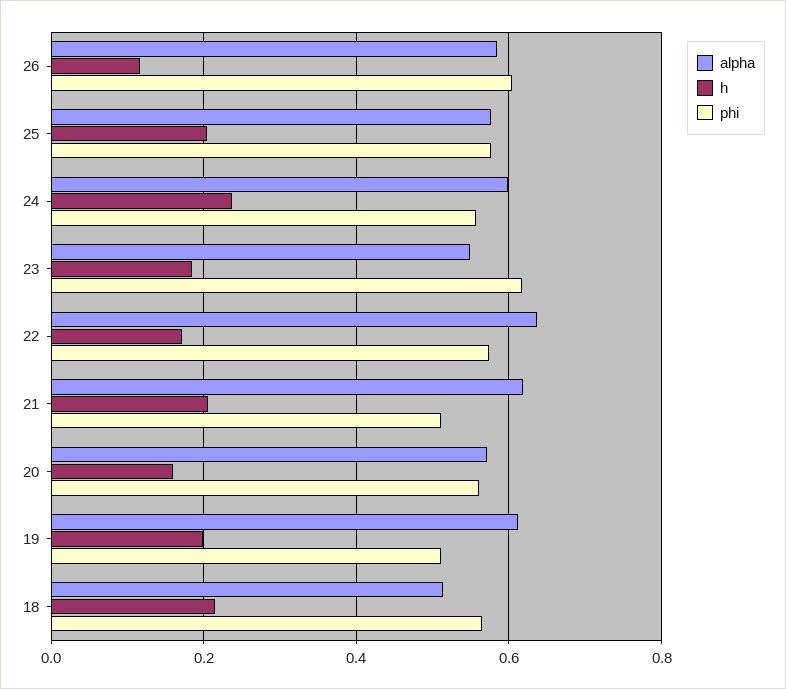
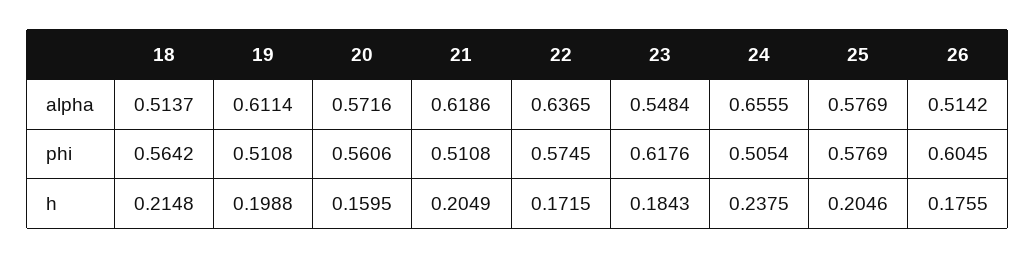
  {
    "alpha": {
-     "26": 0.58,
+     "26": 0.5142,
      "25": 0.5769,
-     "24": 0.6,
+     "24": 0.6555,
      "23": 0.5484,
      "22": 0.6365,
      "21": 0.6186,
      "20": 0.5716,
      "19": 0.6114,
      "18": 0.5137
    },
    "h": {
-     "26": 0.12,
+     "26": 0.1755,
      "25": 0.2046,
      "24": 0.2375,
      "23": 0.1843,
      "22": 0.1715,
      "21": 0.2049,
      "20": 0.1595,
      "19": 0.1988,
      "18": 0.2148
    },
    "phi": {
      "26": 0.6045,
      "25": 0.5769,
-     "24": 0.56,
+     "24": 0.5054,
      "23": 0.6176,
      "22": 0.5745,
      "21": 0.5108,
      "20": 0.5606,
      "19": 0.5108,
      "18": 0.5642
    }
  }

